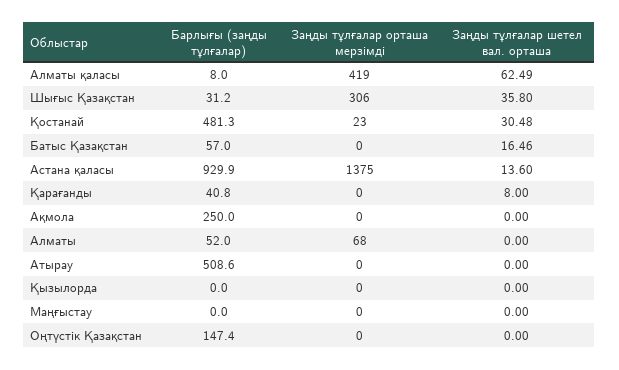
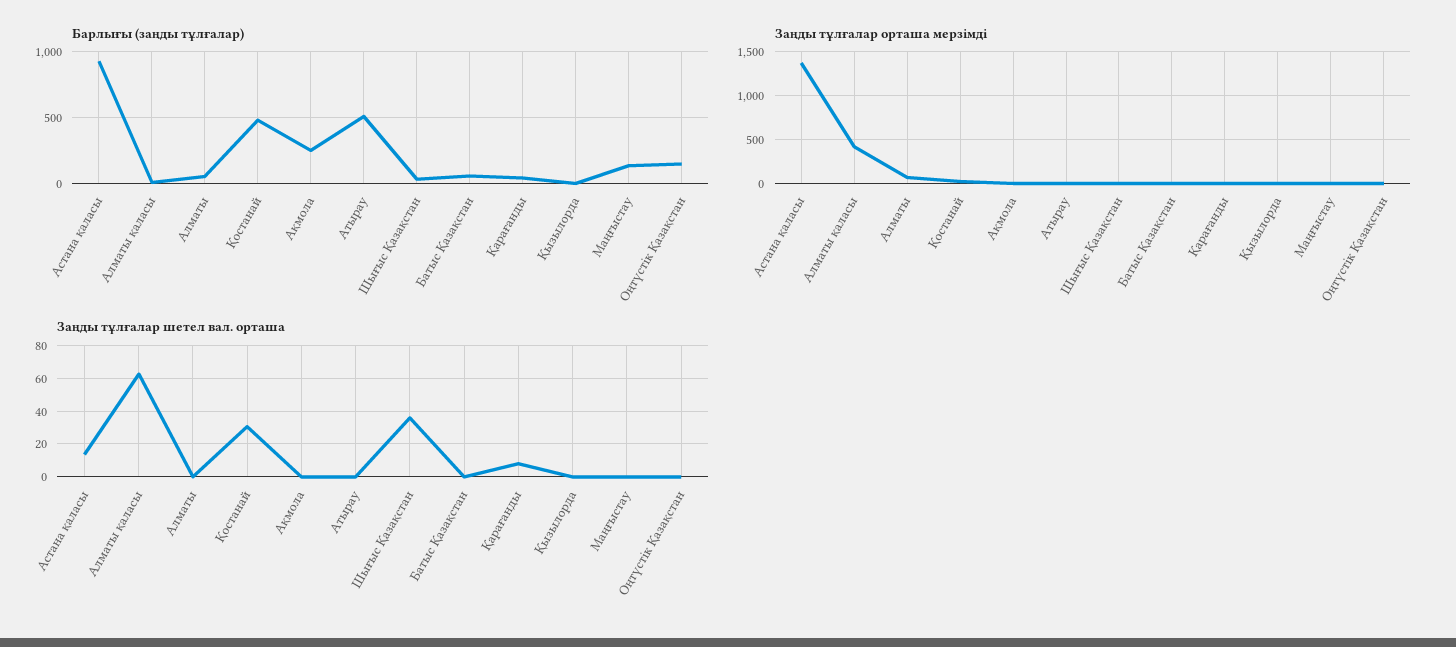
  {
    "Барлығы (заңды тұлғалар)": {
      "Алматы қаласы": 8,
      "Шығыс Қазақстан": 31.2,
      "Қостанай": 481.3,
      "Батыс Қазақстан": 57,
      "Астана қаласы": 929.9,
      "Қарағанды": 40.8,
      "Ақмола": 250,
      "Алматы": 52,
      "Атырау": 508.6,
      "Қызылорда": 0,
-     "Маңғыстау": 0,
+     "Маңғыстау": 150,
      "Оңтүстік Қазақстан": 147.4
    },
    "Заңды тұлғалар орташа мерзімді": {
      "Алматы қаласы": 419,
-     "Шығыс Қазақстан": 306,
+     "Шығыс Қазақстан": 0,
      "Қостанай": 23,
      "Батыс Қазақстан": 0,
      "Астана қаласы": 1375,
      "Қарағанды": 0,
      "Ақмола": 0,
      "Алматы": 68,
      "Атырау": 0,
      "Қызылорда": 0,
      "Маңғыстау": 0,
      "Оңтүстік Қазақстан": 0
    },
    "Заңды тұлғалар шетел вал. орташа": {
      "Алматы қаласы": 62.49,
      "Шығыс Қазақстан": 35.8,
      "Қостанай": 30.48,
-     "Батыс Қазақстан": 16.46,
+     "Батыс Қазақстан": 0,
      "Астана қаласы": 13.6,
      "Қарағанды": 8,
      "Ақмола": 0,
      "Алматы": 0,
      "Атырау": 0,
      "Қызылорда": 0,
      "Маңғыстау": 0,
      "Оңтүстік Қазақстан": 0
    }
  }

